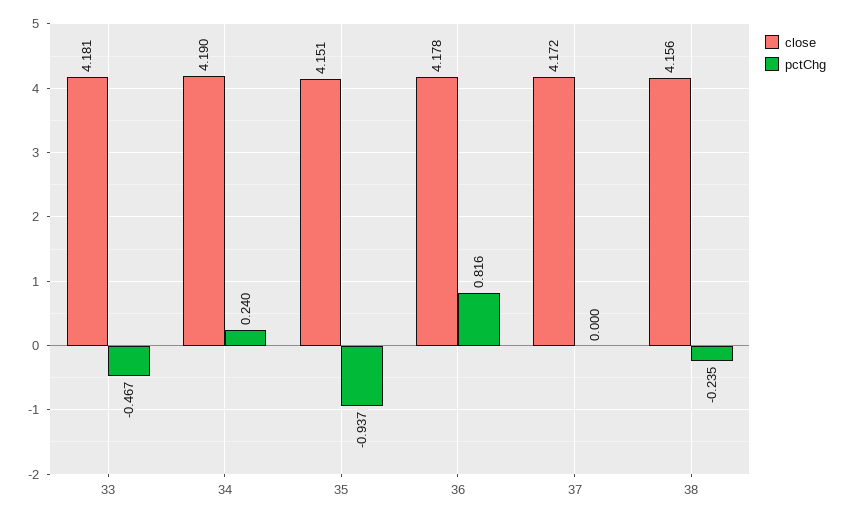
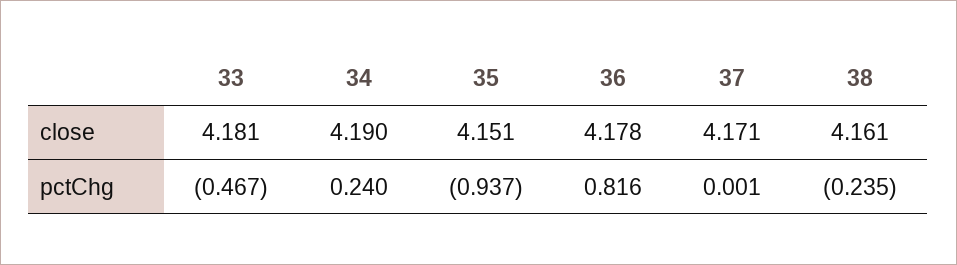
  {
    "close": {
      "33": 4.181,
      "34": 4.19,
      "35": 4.151,
      "36": 4.178,
-     "37": 4.172,
+     "37": 4.171,
-     "38": 4.156
+     "38": 4.161
    },
    "pctChg": {
      "33": -0.467,
      "34": 0.24,
      "35": -0.937,
      "36": 0.816,
-     "37": 0,
+     "37": 0.001,
      "38": -0.235
    }
  }

